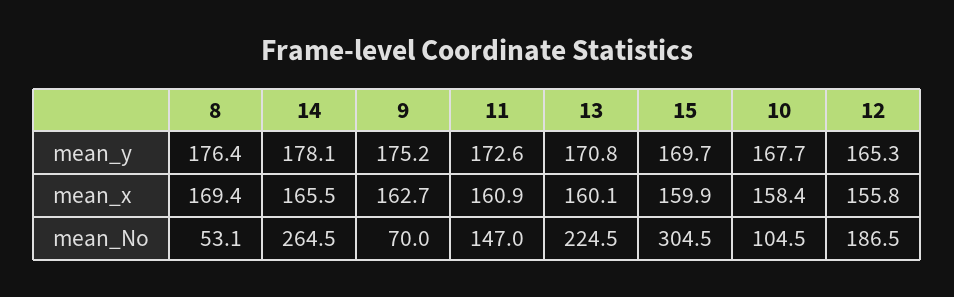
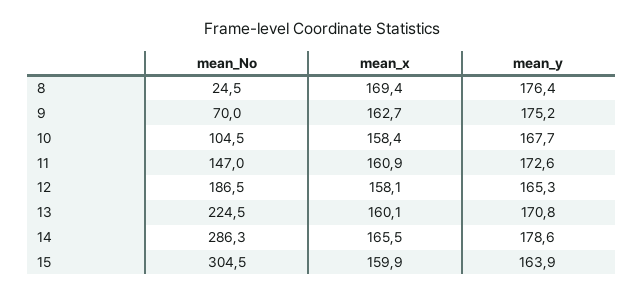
  {
    "8": {
      "mean_y": 176.4,
      "mean_x": 169.4,
-     "mean_No": 53.1
+     "mean_No": 24.5
    },
    "14": {
-     "mean_y": 178.1,
+     "mean_y": 178.6,
      "mean_x": 165.5,
-     "mean_No": 264.5
+     "mean_No": 286.3
    },
    "9": {
      "mean_y": 175.2,
      "mean_x": 162.7,
      "mean_No": 70
    },
    "11": {
      "mean_y": 172.6,
      "mean_x": 160.9,
      "mean_No": 147
    },
    "13": {
      "mean_y": 170.8,
      "mean_x": 160.1,
      "mean_No": 224.5
    },
    "15": {
-     "mean_y": 169.7,
+     "mean_y": 163.9,
      "mean_x": 159.9,
      "mean_No": 304.5
    },
    "10": {
      "mean_y": 167.7,
      "mean_x": 158.4,
      "mean_No": 104.5
    },
    "12": {
      "mean_y": 165.3,
-     "mean_x": 155.8,
+     "mean_x": 158.1,
      "mean_No": 186.5
    }
  }

